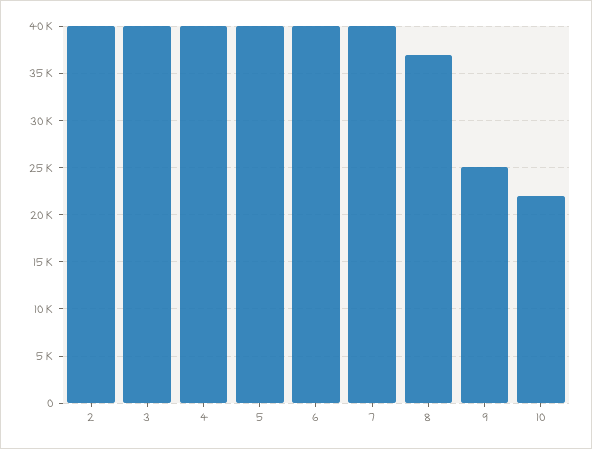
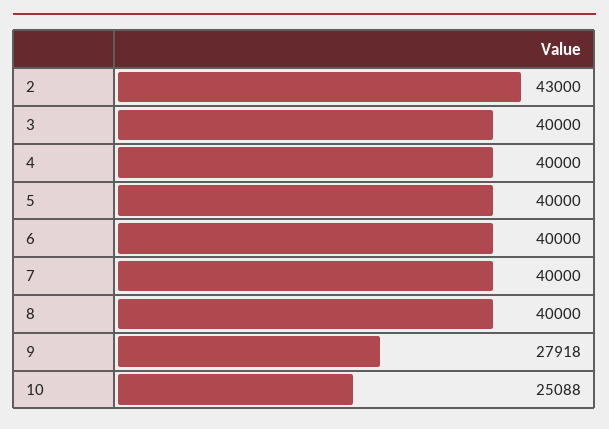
  {
-   "2": 40000,
+   "2": 43000,
    "3": 40000,
    "4": 40000,
    "5": 40000,
    "6": 40000,
    "7": 40000,
-   "8": 37000,
+   "8": 40000,
-   "9": 25000,
+   "9": 27918,
-   "10": 22000
+   "10": 25088
  }

